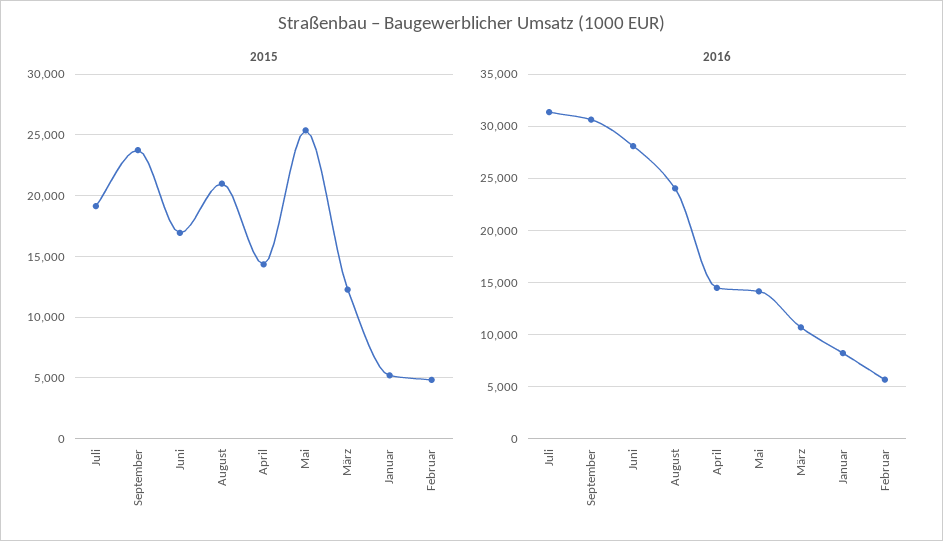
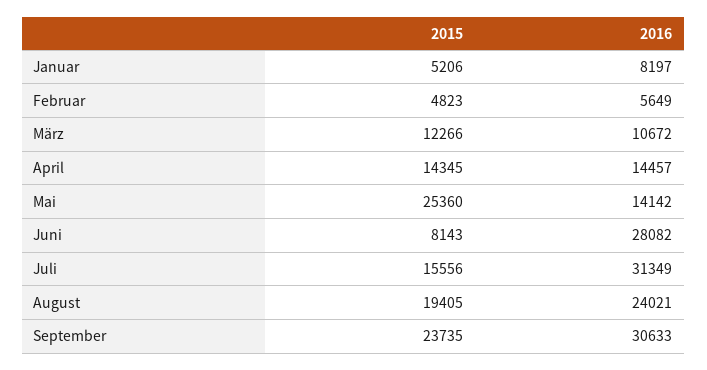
  {
    "2015": {
-     "Juli": 19000,
+     "Juli": 15556,
      "September": 23735,
-     "Juni": 17000,
+     "Juni": 8143,
-     "August": 21000,
+     "August": 19405,
      "April": 14345,
      "Mai": 25360,
      "März": 12266,
      "Januar": 5206,
      "Februar": 4823
    },
    "2016": {
      "Juli": 31349,
      "September": 30633,
      "Juni": 28082,
      "August": 24021,
      "April": 14457,
      "Mai": 14142,
      "März": 10672,
      "Januar": 8197,
      "Februar": 5649
    }
  }

